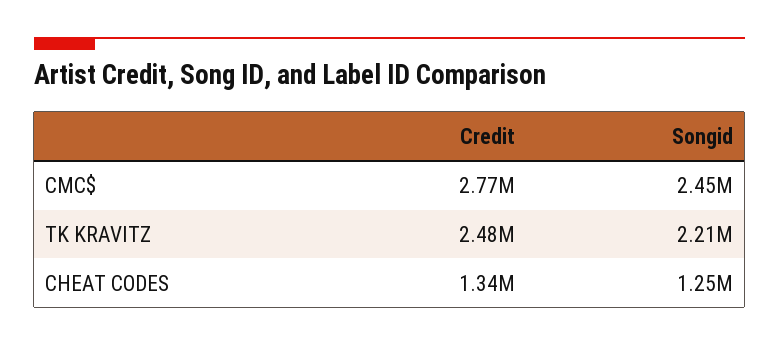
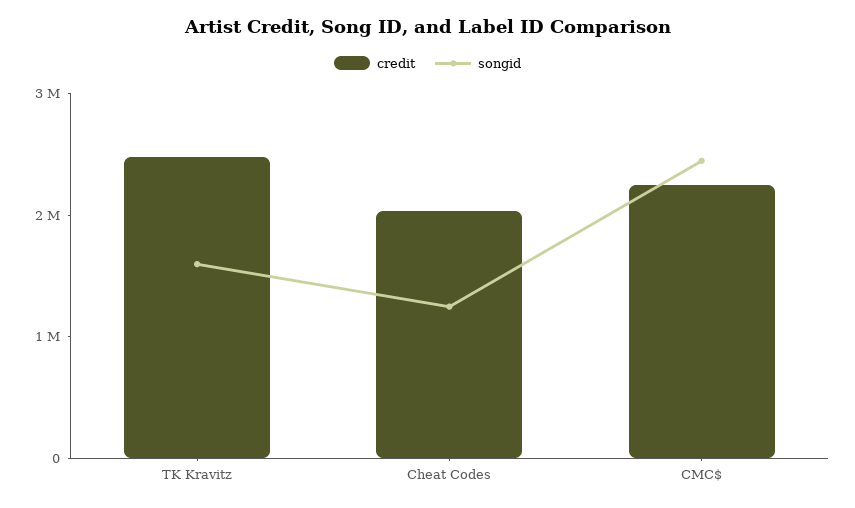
  {
    "Credit": {
-     "CMC$": 2770000,
+     "CMC$": 2200000,
      "TK KRAVITZ": 2480000,
-     "CHEAT CODES": 1340000
+     "CHEAT CODES": 2000000
    },
    "Songid": {
      "CMC$": 2450000,
-     "TK KRAVITZ": 2210000,
+     "TK KRAVITZ": 1600000,
      "CHEAT CODES": 1250000
    }
  }

